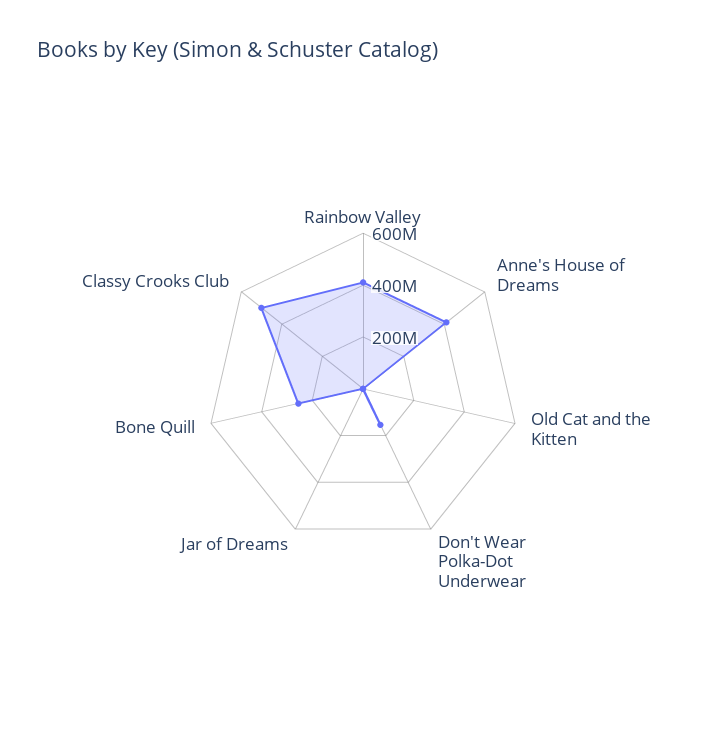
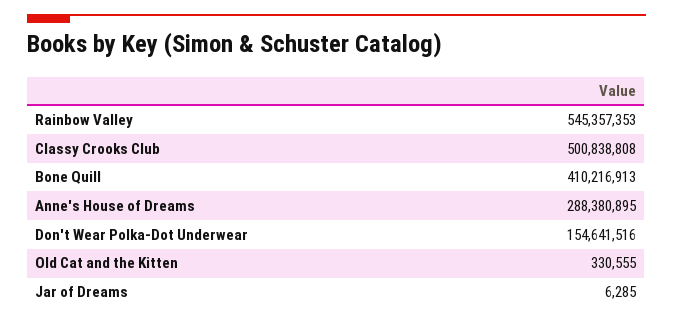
  {
-   "Rainbow Valley": 400000000,
+   "Rainbow Valley": 545357353,
-   "Anne's House of Dreams": 400000000,
+   "Anne's House of Dreams": 288380895,
    "Old Cat and the Kitten": 330555,
    "Don't Wear Polka-Dot Underwear": 154641516,
    "Jar of Dreams": 6285,
-   "Bone Quill": 250000000,
+   "Bone Quill": 410216913,
    "Classy Crooks Club": 500838808
  }

